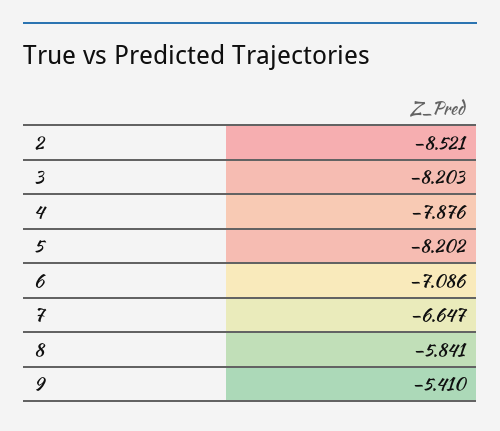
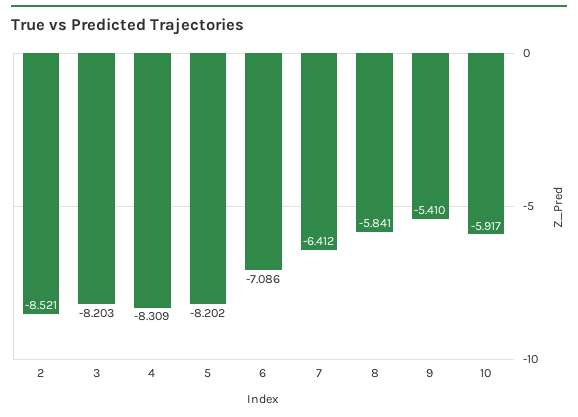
  {
    "2": -8.521,
    "3": -8.203,
-   "4": -7.876,
+   "4": -8.309,
    "5": -8.202,
    "6": -7.086,
-   "7": -6.647,
+   "7": -6.412,
    "8": -5.841,
-   "9": -5.41
+   "9": -5.41,
+   "10": -5.917
  }

